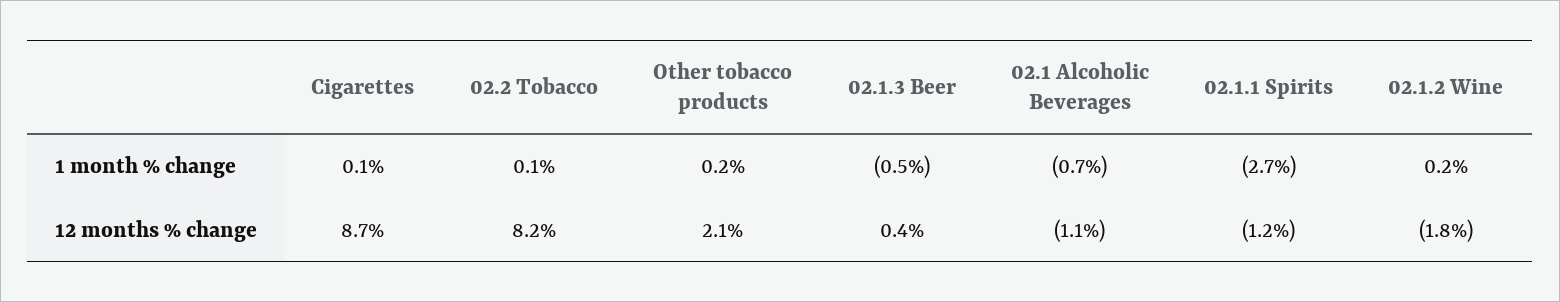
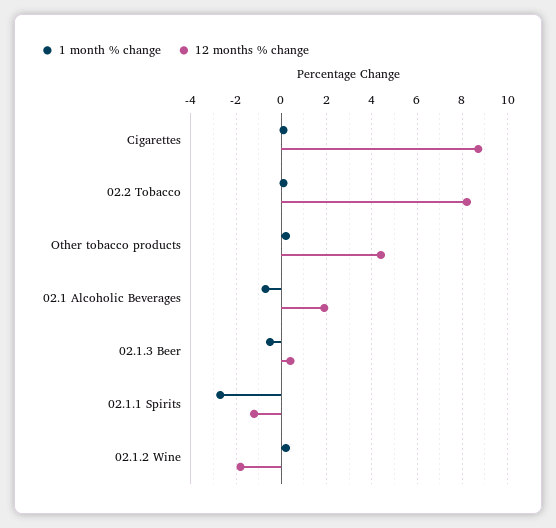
  {
    "1 month % change": {
      "Cigarettes": 0.1,
      "02.2 Tobacco": 0.1,
      "Other tobacco products": 0.2,
      "02.1.3 Beer": -0.5,
      "02.1 Alcoholic Beverages": -0.7,
      "02.1.1 Spirits": -2.7,
      "02.1.2 Wine": 0.2
    },
    "12 months % change": {
      "Cigarettes": 8.7,
      "02.2 Tobacco": 8.2,
-     "Other tobacco products": 2.1,
+     "Other tobacco products": 4.5,
      "02.1.3 Beer": 0.4,
-     "02.1 Alcoholic Beverages": -1.1,
+     "02.1 Alcoholic Beverages": 2,
      "02.1.1 Spirits": -1.2,
      "02.1.2 Wine": -1.8
    }
  }

